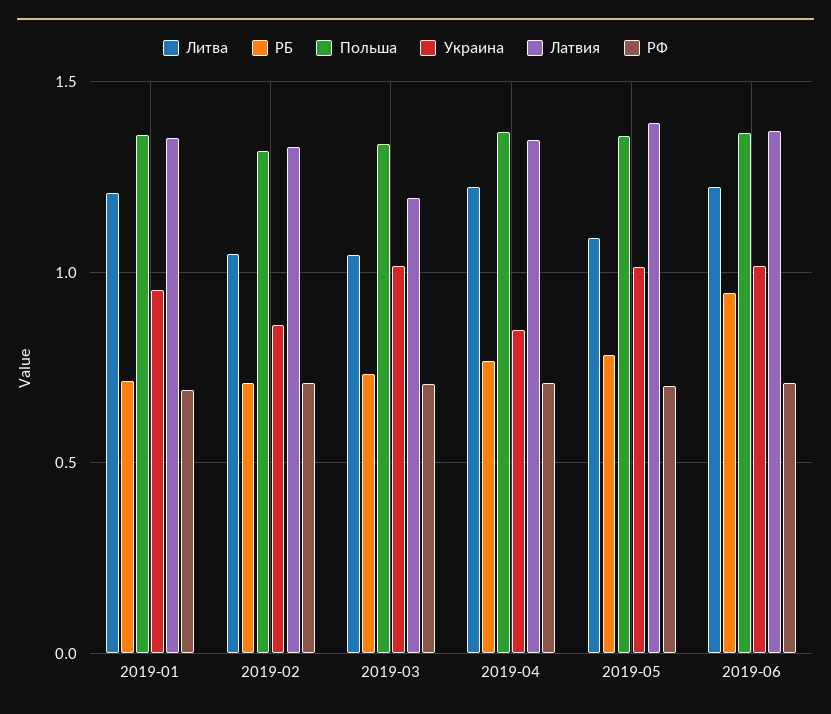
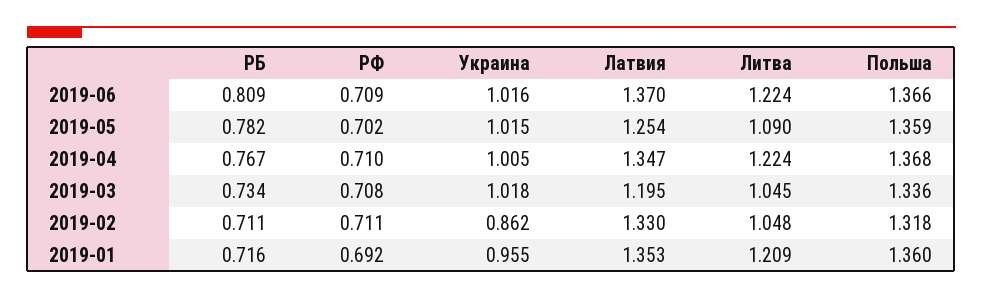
  {
    "Литва": {
      "2019-01": 1.209,
      "2019-02": 1.048,
      "2019-03": 1.045,
      "2019-04": 1.224,
      "2019-05": 1.09,
      "2019-06": 1.224
    },
    "РБ": {
      "2019-01": 0.716,
      "2019-02": 0.711,
      "2019-03": 0.734,
      "2019-04": 0.767,
      "2019-05": 0.782,
-     "2019-06": 0.95
+     "2019-06": 0.809
    },
    "Польша": {
      "2019-01": 1.36,
      "2019-02": 1.318,
      "2019-03": 1.336,
      "2019-04": 1.368,
      "2019-05": 1.359,
      "2019-06": 1.366
    },
    "Украина": {
      "2019-01": 0.955,
      "2019-02": 0.862,
      "2019-03": 1.018,
-     "2019-04": 0.85,
+     "2019-04": 1.005,
      "2019-05": 1.015,
      "2019-06": 1.016
    },
    "Латвия": {
      "2019-01": 1.353,
      "2019-02": 1.33,
      "2019-03": 1.195,
      "2019-04": 1.347,
-     "2019-05": 1.4,
+     "2019-05": 1.254,
      "2019-06": 1.37
    },
    "РФ": {
      "2019-01": 0.692,
      "2019-02": 0.711,
      "2019-03": 0.708,
      "2019-04": 0.71,
      "2019-05": 0.702,
      "2019-06": 0.709
    }
  }

